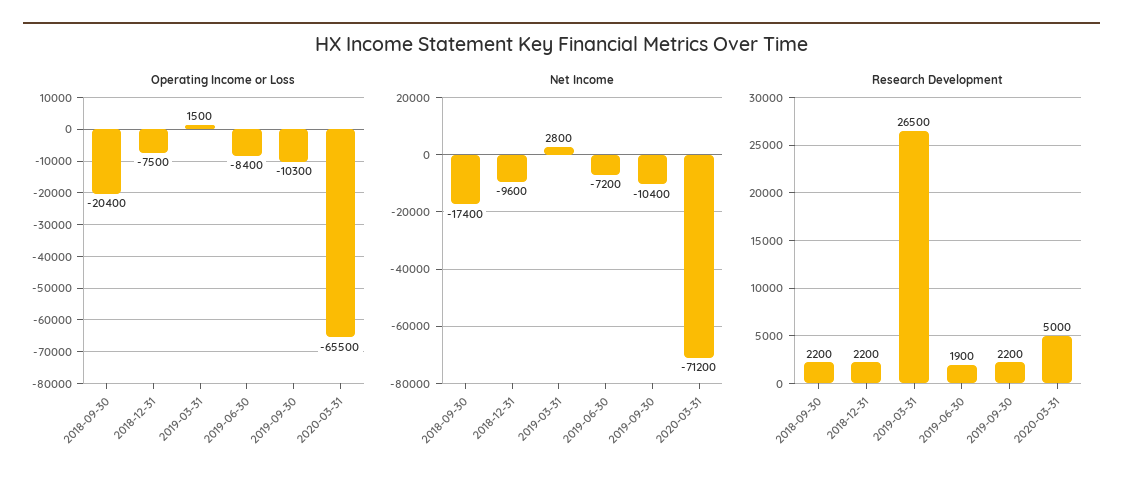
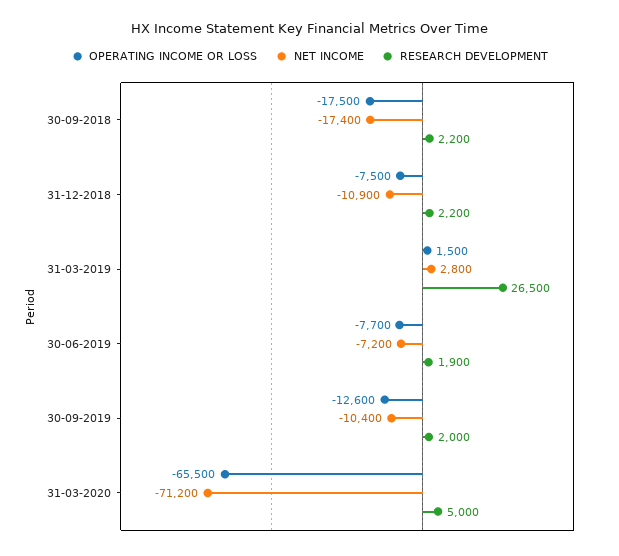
  {
    "Operating Income or Loss": {
-     "2018-09-30": -20400,
+     "2018-09-30": -17500,
      "2018-12-31": -7500,
      "2019-03-31": 1500,
-     "2019-06-30": -8400,
+     "2019-06-30": -7700,
-     "2019-09-30": -10300,
+     "2019-09-30": -12600,
      "2020-03-31": -65500
    },
    "Net Income": {
      "2018-09-30": -17400,
-     "2018-12-31": -9600,
+     "2018-12-31": -10900,
      "2019-03-31": 2800,
      "2019-06-30": -7200,
      "2019-09-30": -10400,
      "2020-03-31": -71200
    },
    "Research Development": {
      "2018-09-30": 2200,
      "2018-12-31": 2200,
      "2019-03-31": 26500,
      "2019-06-30": 1900,
-     "2019-09-30": 2200,
+     "2019-09-30": 2000,
      "2020-03-31": 5000
    }
  }

